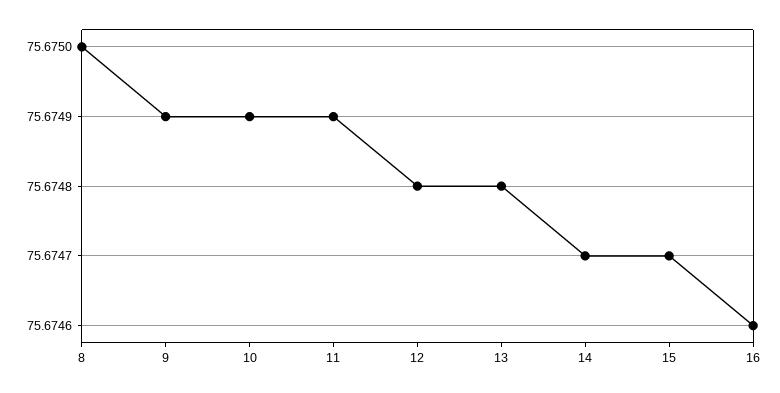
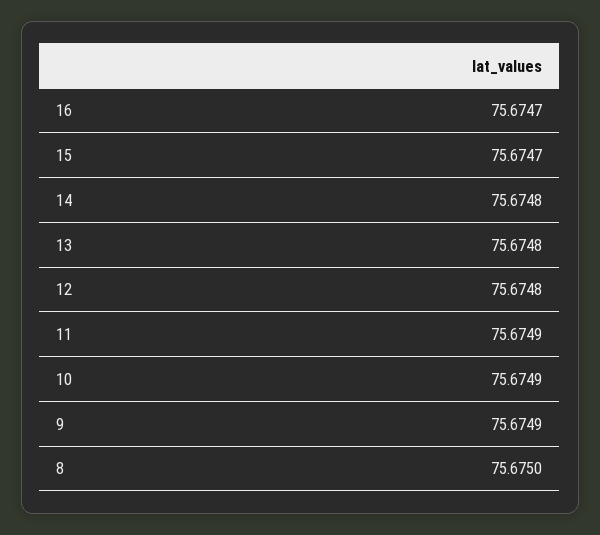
  {
    "8": 75.675,
    "9": 75.6749,
    "10": 75.6749,
    "11": 75.6749,
    "12": 75.6748,
    "13": 75.6748,
-   "14": 75.6747,
+   "14": 75.6748,
    "15": 75.6747,
-   "16": 75.6746
+   "16": 75.6747
  }

